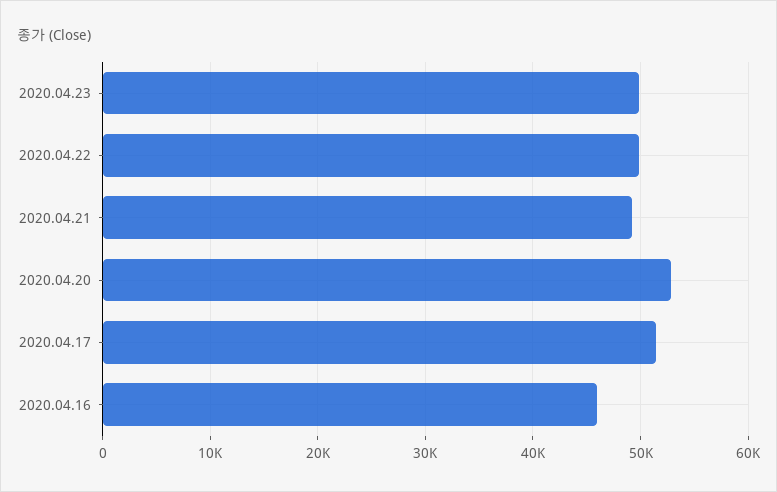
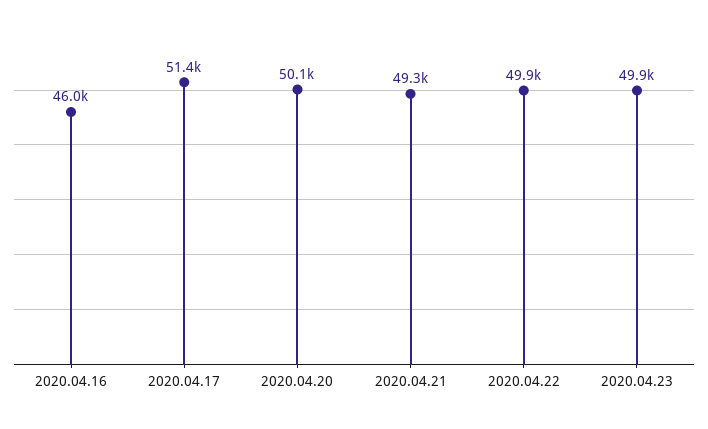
  {
    "2020.04.23": 49900,
    "2020.04.22": 49900,
    "2020.04.21": 49300,
-   "2020.04.20": 53000,
+   "2020.04.20": 50100,
    "2020.04.17": 51400,
    "2020.04.16": 46000
  }

